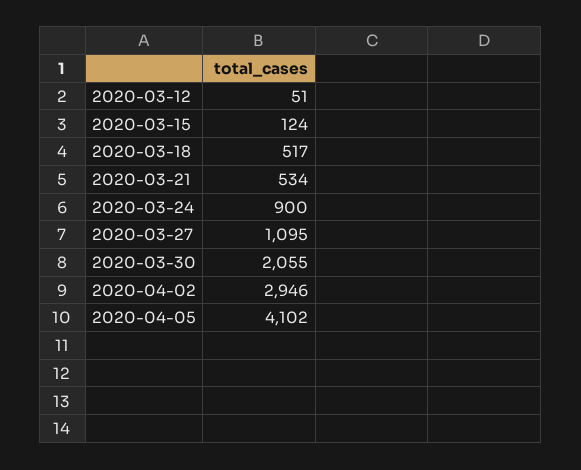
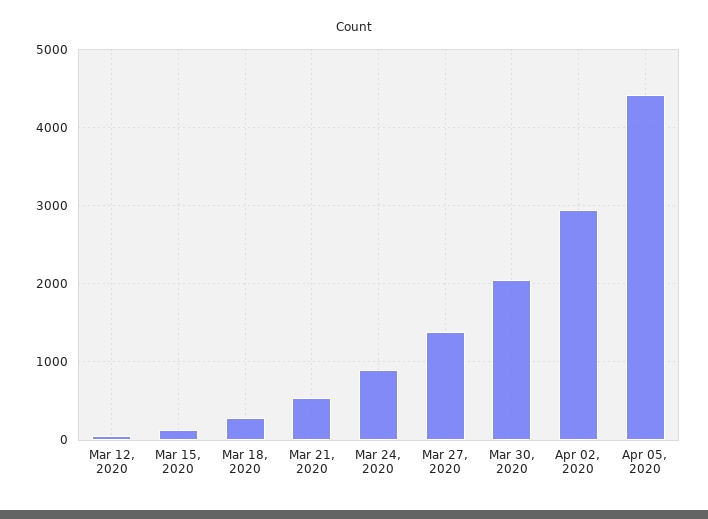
  {
    "2020-03-12": 51,
    "2020-03-15": 124,
-   "2020-03-18": 517,
+   "2020-03-18": 300,
    "2020-03-21": 534,
    "2020-03-24": 900,
-   "2020-03-27": 1095,
+   "2020-03-27": 1400,
    "2020-03-30": 2055,
    "2020-04-02": 2946,
-   "2020-04-05": 4102
+   "2020-04-05": 4400
  }

